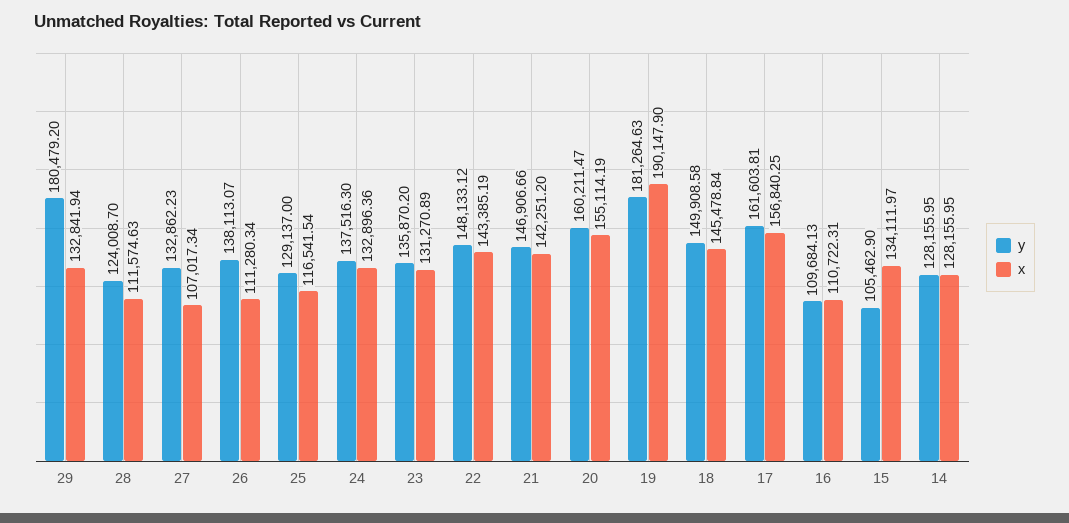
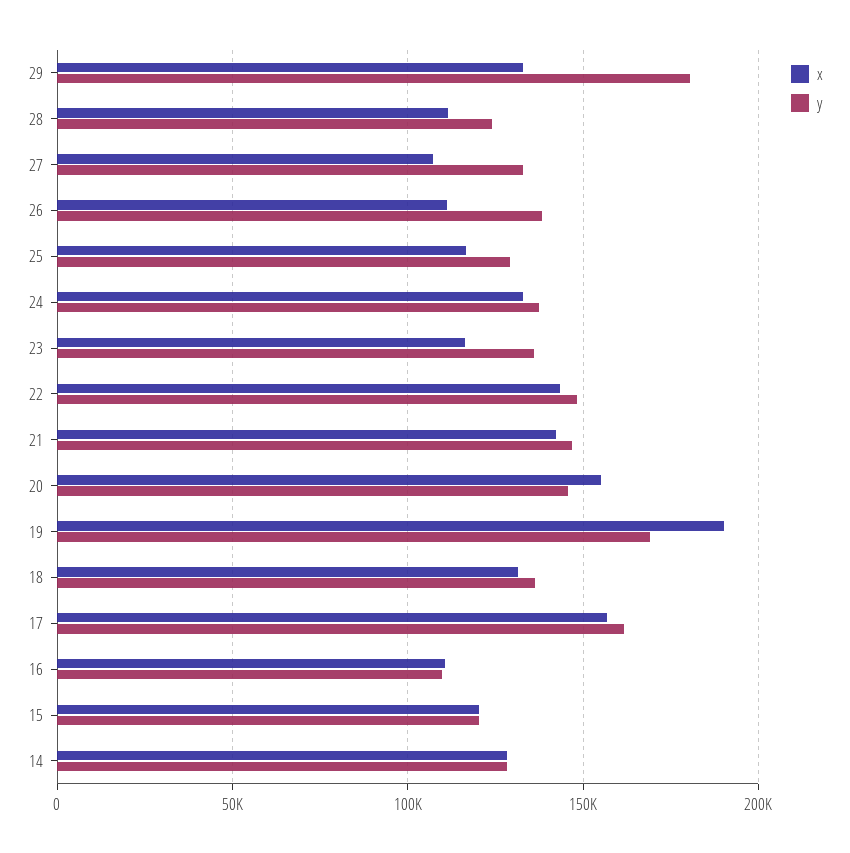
  {
    "y": {
      "29": 180479.2,
      "28": 124008.7,
      "27": 132862.23,
      "26": 138113.07,
      "25": 129137,
      "24": 137516.3,
      "23": 135870.2,
      "22": 148133.12,
      "21": 146906.66,
-     "20": 160211.47,
+     "20": 145000,
-     "19": 181264.63,
+     "19": 170000,
-     "18": 149908.58,
+     "18": 135000,
      "17": 161603.81,
      "16": 109684.13,
-     "15": 105462.9,
+     "15": 120000,
      "14": 128155.95
    },
    "x": {
      "29": 132841.94,
      "28": 111574.63,
      "27": 107017.34,
      "26": 111280.34,
      "25": 116541.54,
      "24": 132896.36,
-     "23": 131270.89,
+     "23": 115000,
      "22": 143385.19,
      "21": 142251.2,
      "20": 155114.19,
      "19": 190147.9,
-     "18": 145478.84,
+     "18": 130000,
      "17": 156840.25,
      "16": 110722.31,
-     "15": 134111.97,
+     "15": 120000,
      "14": 128155.95
    }
  }

